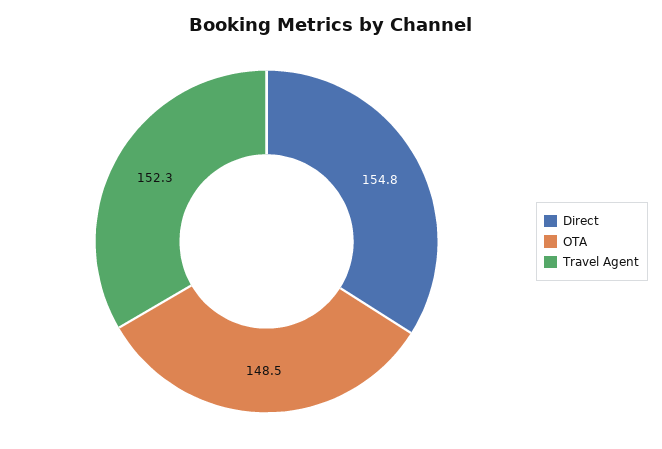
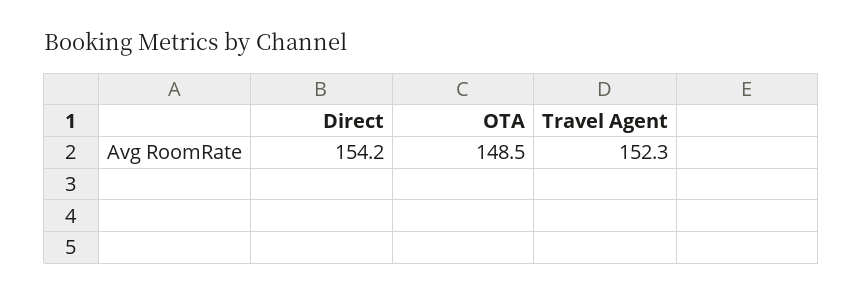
  {
-   "Direct": 154.8,
+   "Direct": 154.2,
    "OTA": 148.5,
    "Travel Agent": 152.3
  }

